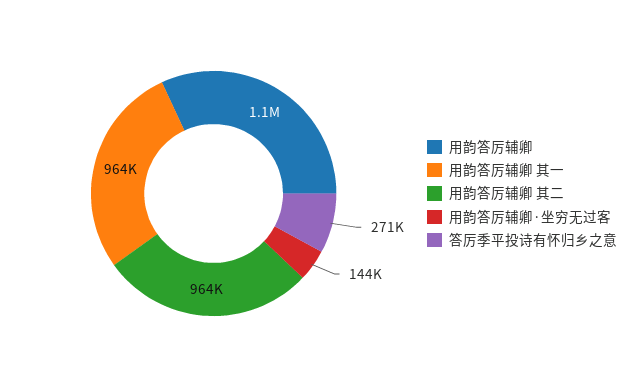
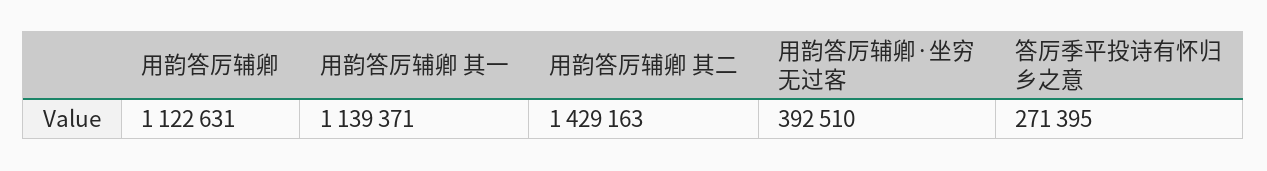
  {
    "用韵答厉辅卿": 1122631,
-   "用韵答厉辅卿 其一": 964000,
+   "用韵答厉辅卿 其一": 1139371,
-   "用韵答厉辅卿 其二": 964000,
+   "用韵答厉辅卿 其二": 1429163,
-   "用韵答厉辅卿·坐穷无过客": 144000,
+   "用韵答厉辅卿·坐穷无过客": 392510,
    "答厉季平投诗有怀归乡之意": 271395
  }

